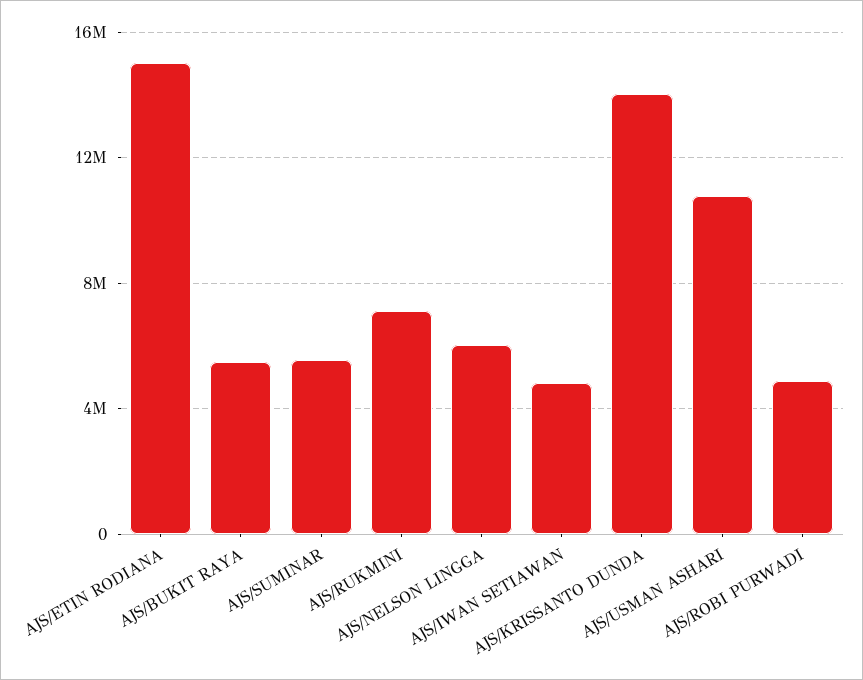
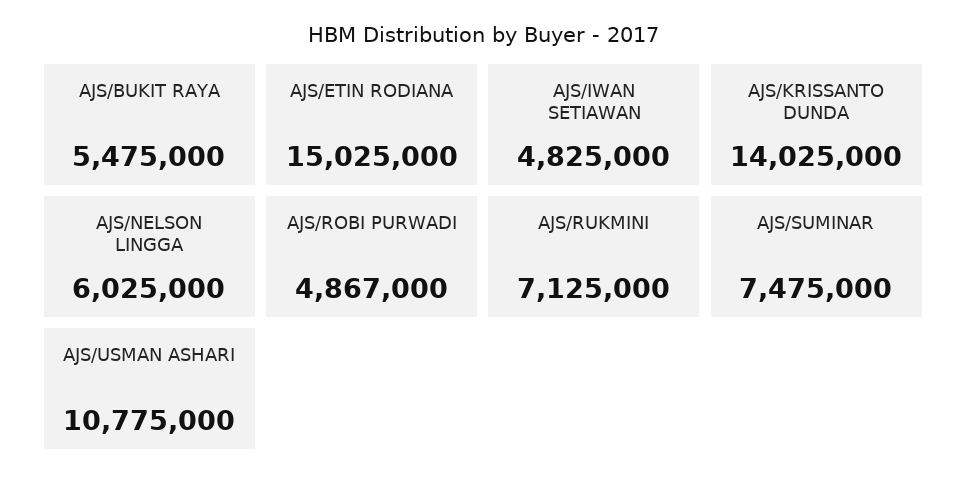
  {
    "AJS/ETIN RODIANA": 15025000,
    "AJS/BUKIT RAYA": 5475000,
-   "AJS/SUMINAR": 5500000,
+   "AJS/SUMINAR": 7475000,
    "AJS/RUKMINI": 7125000,
    "AJS/NELSON LINGGA": 6025000,
    "AJS/IWAN SETIAWAN": 4825000,
    "AJS/KRISSANTO DUNDA": 14025000,
    "AJS/USMAN ASHARI": 10775000,
    "AJS/ROBI PURWADI": 4867000
  }

